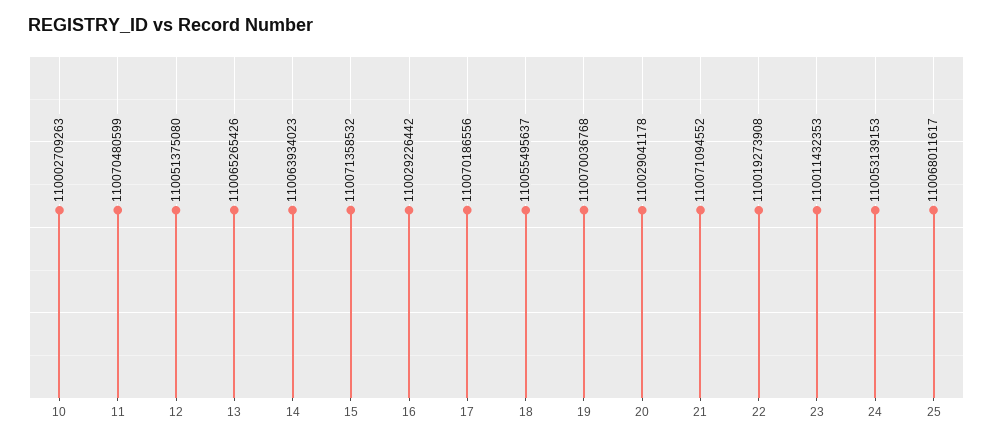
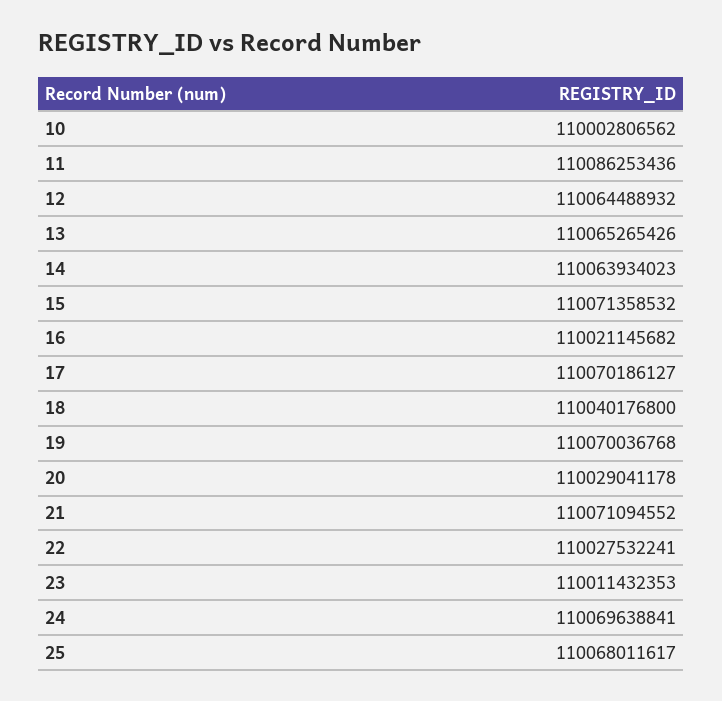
  {
-   "10": 110002709263,
+   "10": 110002806562,
-   "11": 110070480599,
+   "11": 110086253436,
-   "12": 110051375080,
+   "12": 110064488932,
    "13": 110065265426,
    "14": 110063934023,
    "15": 110071358532,
-   "16": 110029226442,
+   "16": 110021145682,
-   "17": 110070186556,
+   "17": 110070186127,
-   "18": 110055495637,
+   "18": 110040176800,
    "19": 110070036768,
    "20": 110029041178,
    "21": 110071094552,
-   "22": 110019273908,
+   "22": 110027532241,
    "23": 110011432353,
-   "24": 110053139153,
+   "24": 110069638841,
    "25": 110068011617
  }

